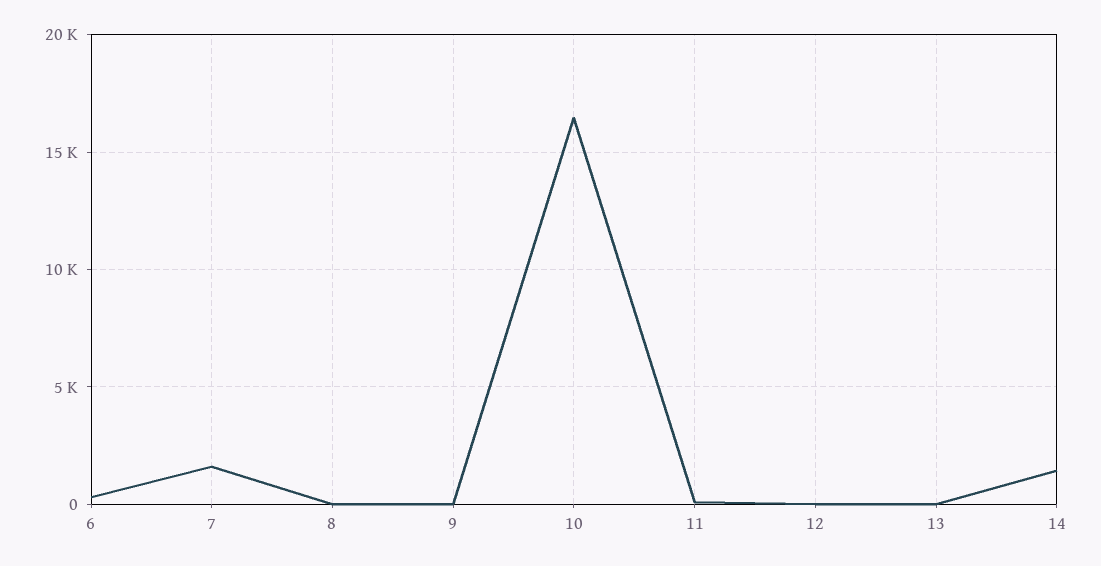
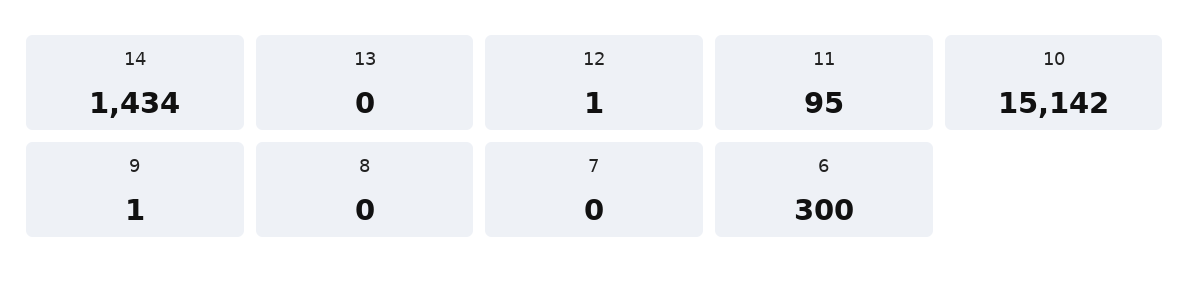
  {
    "6": 300,
-   "7": 1500,
+   "7": 0,
    "8": 0,
    "9": 1,
-   "10": 16500,
+   "10": 15142,
    "11": 95,
    "12": 1,
    "13": 0,
    "14": 1434
  }

